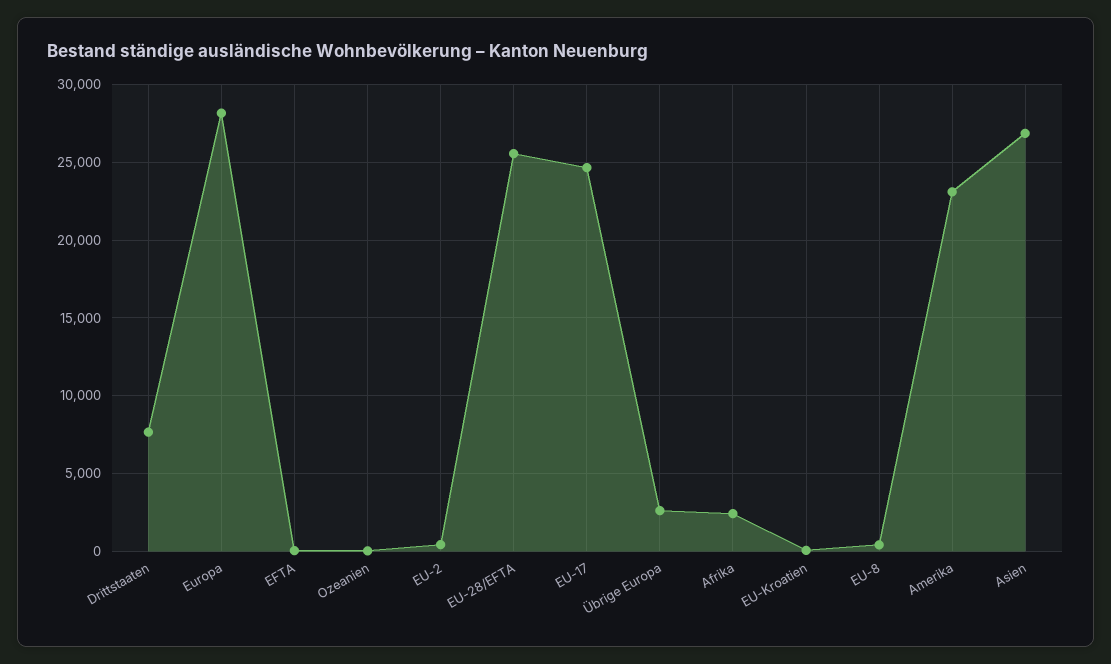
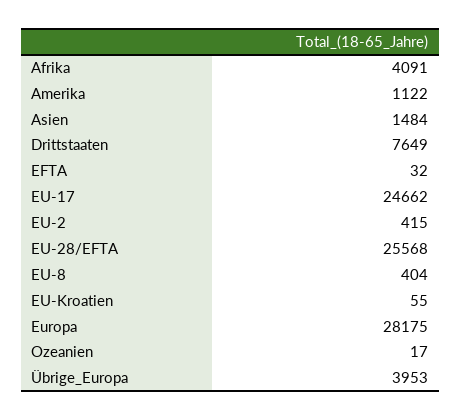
  {
    "Drittstaaten": 7649,
    "Europa": 28175,
    "EFTA": 32,
    "Ozeanien": 17,
    "EU-2": 415,
    "EU-28/EFTA": 25568,
    "EU-17": 24662,
-   "Übrige Europa": 2500,
+   "Übrige Europa": 3953,
-   "Afrika": 2500,
+   "Afrika": 4091,
    "EU-Kroatien": 55,
    "EU-8": 404,
-   "Amerika": 23000,
+   "Amerika": 1122,
-   "Asien": 27000
+   "Asien": 1484
  }

